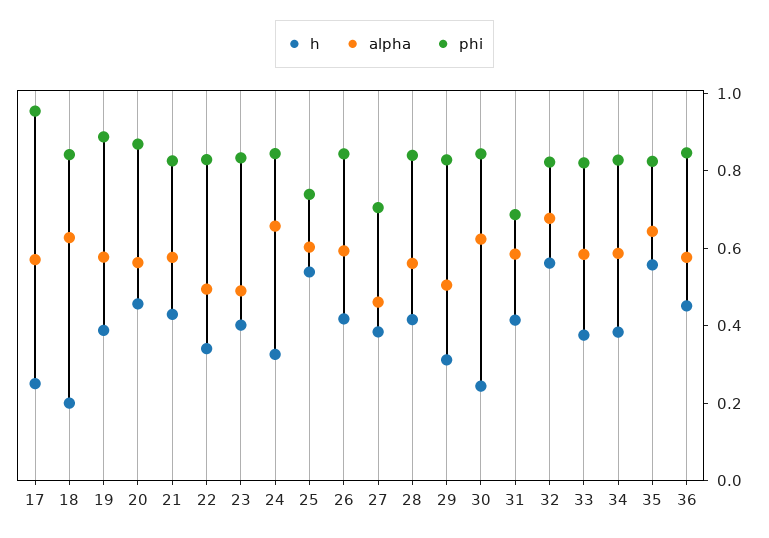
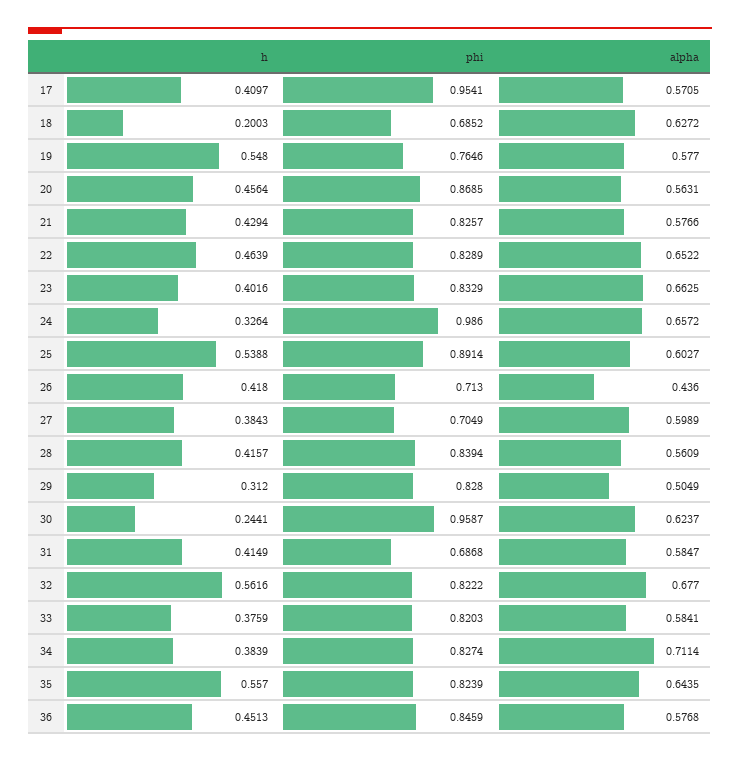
  {
    "h": {
-     "17": 0.25,
+     "17": 0.4097,
      "18": 0.2003,
-     "19": 0.4,
+     "19": 0.548,
      "20": 0.4564,
      "21": 0.4294,
-     "22": 0.35,
+     "22": 0.4639,
      "23": 0.4016,
      "24": 0.3264,
      "25": 0.5388,
      "26": 0.418,
      "27": 0.3843,
      "28": 0.4157,
      "29": 0.312,
      "30": 0.2441,
      "31": 0.4149,
      "32": 0.5616,
      "33": 0.3759,
      "34": 0.3839,
      "35": 0.557,
      "36": 0.4513
    },
    "alpha": {
      "17": 0.5705,
      "18": 0.6272,
      "19": 0.577,
      "20": 0.5631,
      "21": 0.5766,
-     "22": 0.5,
+     "22": 0.6522,
-     "23": 0.5,
+     "23": 0.6625,
      "24": 0.6572,
      "25": 0.6027,
-     "26": 0.6,
+     "26": 0.436,
-     "27": 0.45,
+     "27": 0.5989,
      "28": 0.5609,
      "29": 0.5049,
      "30": 0.6237,
      "31": 0.5847,
      "32": 0.677,
      "33": 0.5841,
-     "34": 0.6,
+     "34": 0.7114,
      "35": 0.6435,
      "36": 0.5768
    },
    "phi": {
      "17": 0.9541,
-     "18": 0.85,
+     "18": 0.6852,
-     "19": 0.9,
+     "19": 0.7646,
      "20": 0.8685,
      "21": 0.8257,
      "22": 0.8289,
      "23": 0.8329,
-     "24": 0.85,
+     "24": 0.986,
-     "25": 0.75,
+     "25": 0.8914,
-     "26": 0.85,
+     "26": 0.713,
      "27": 0.7049,
      "28": 0.8394,
      "29": 0.828,
-     "30": 0.85,
+     "30": 0.9587,
      "31": 0.6868,
      "32": 0.8222,
      "33": 0.8203,
      "34": 0.8274,
      "35": 0.8239,
      "36": 0.8459
    }
  }

